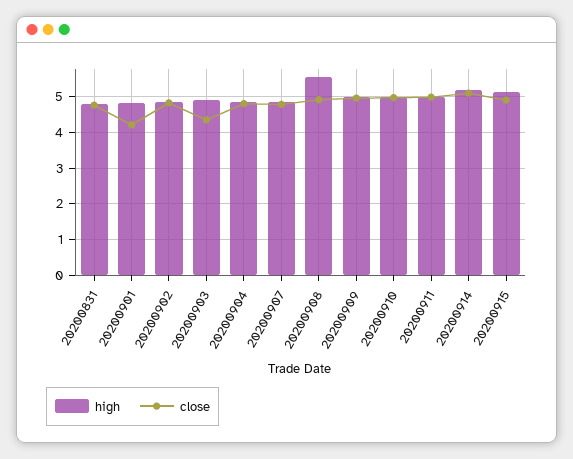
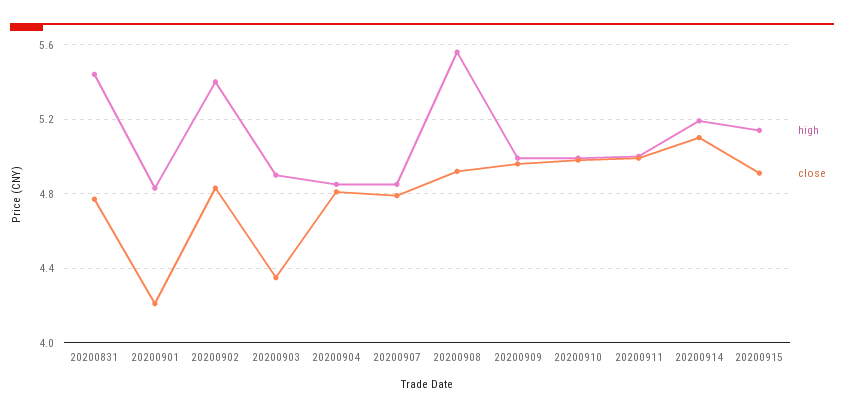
  {
    "high": {
-     "20200831": 4.8,
+     "20200831": 5.45,
      "20200901": 4.85,
-     "20200902": 4.8,
+     "20200902": 5.4,
      "20200903": 4.9,
      "20200904": 4.85,
      "20200907": 4.85,
      "20200908": 5.55,
      "20200909": 5,
      "20200910": 5,
      "20200911": 5,
      "20200914": 5.2,
      "20200915": 5.15
    },
    "close": {
      "20200831": 4.75,
      "20200901": 4.2,
      "20200902": 4.85,
      "20200903": 4.35,
      "20200904": 4.8,
      "20200907": 4.8,
      "20200908": 4.9,
      "20200909": 4.95,
      "20200910": 5,
      "20200911": 5,
      "20200914": 5.1,
      "20200915": 4.9
    }
  }

